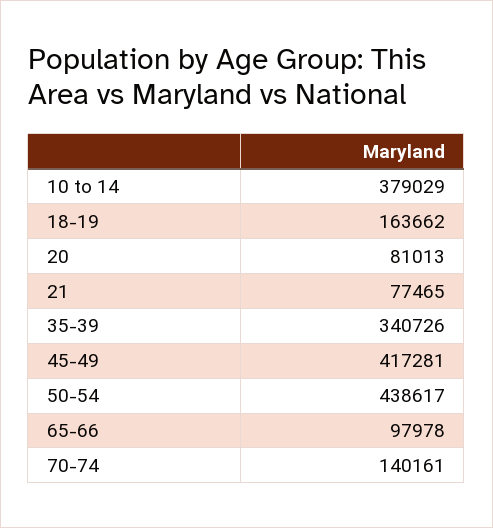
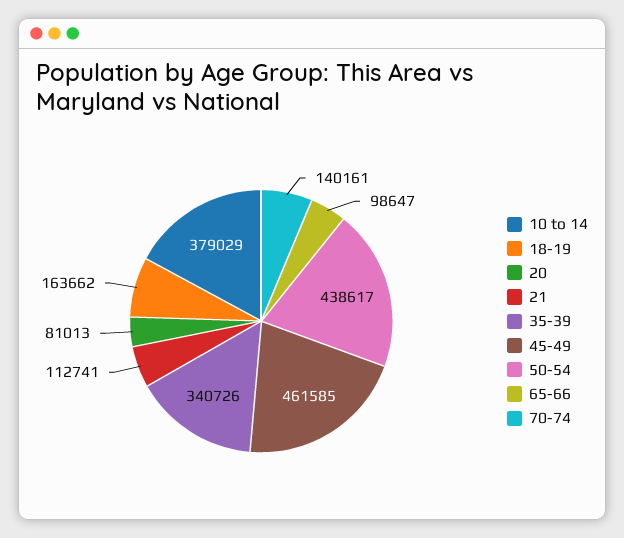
  {
    "10 to 14": 379029,
    "18-19": 163662,
    "20": 81013,
-   "21": 77465,
+   "21": 112741,
    "35-39": 340726,
-   "45-49": 417281,
+   "45-49": 461585,
    "50-54": 438617,
-   "65-66": 97978,
+   "65-66": 98647,
    "70-74": 140161
  }

